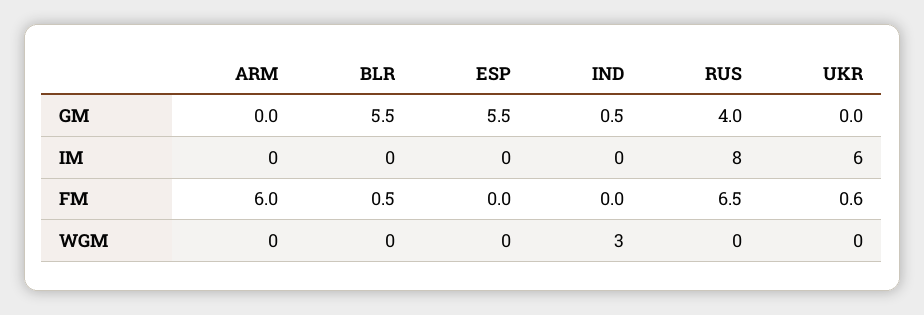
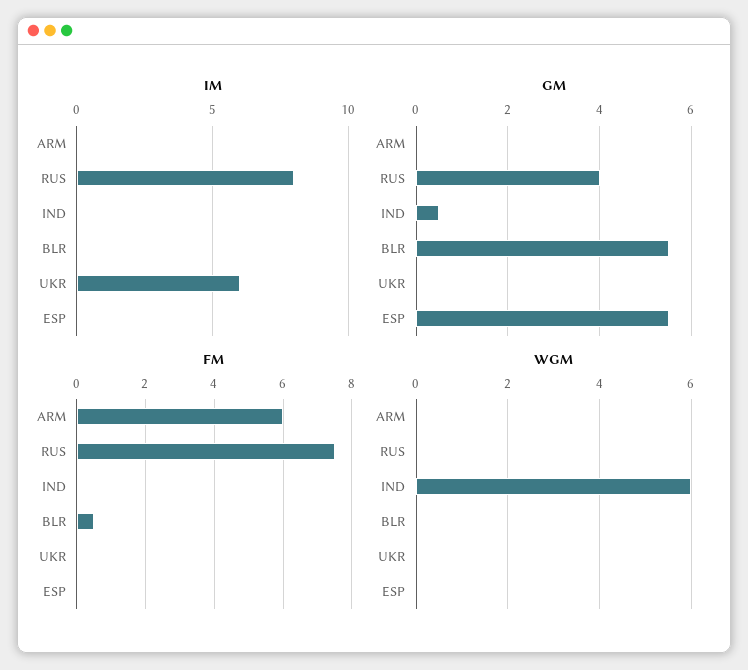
  {
    "GM": {
      "ARM": 0,
      "BLR": 5.5,
      "ESP": 5.5,
      "IND": 0.5,
      "RUS": 4,
      "UKR": 0
    },
    "IM": {
      "ARM": 0,
      "BLR": 0,
      "ESP": 0,
      "IND": 0,
      "RUS": 8,
      "UKR": 6
    },
    "FM": {
      "ARM": 6,
      "BLR": 0.5,
      "ESP": 0,
      "IND": 0,
-     "RUS": 6.5,
+     "RUS": 7.5,
-     "UKR": 0.6
+     "UKR": 0
    },
    "WGM": {
      "ARM": 0,
      "BLR": 0,
      "ESP": 0,
-     "IND": 3,
+     "IND": 6,
      "RUS": 0,
      "UKR": 0
    }
  }

